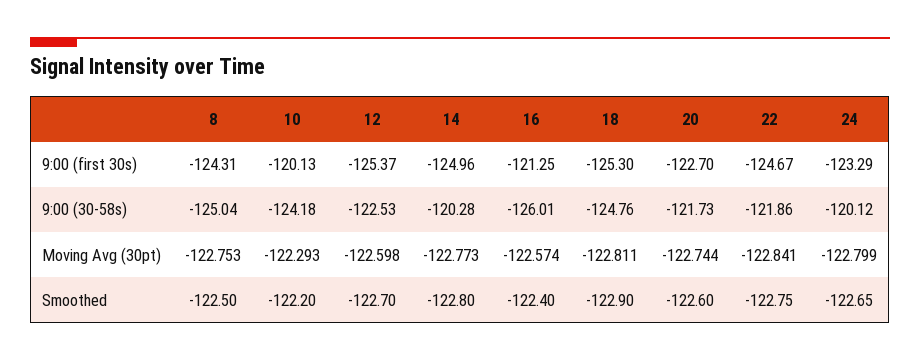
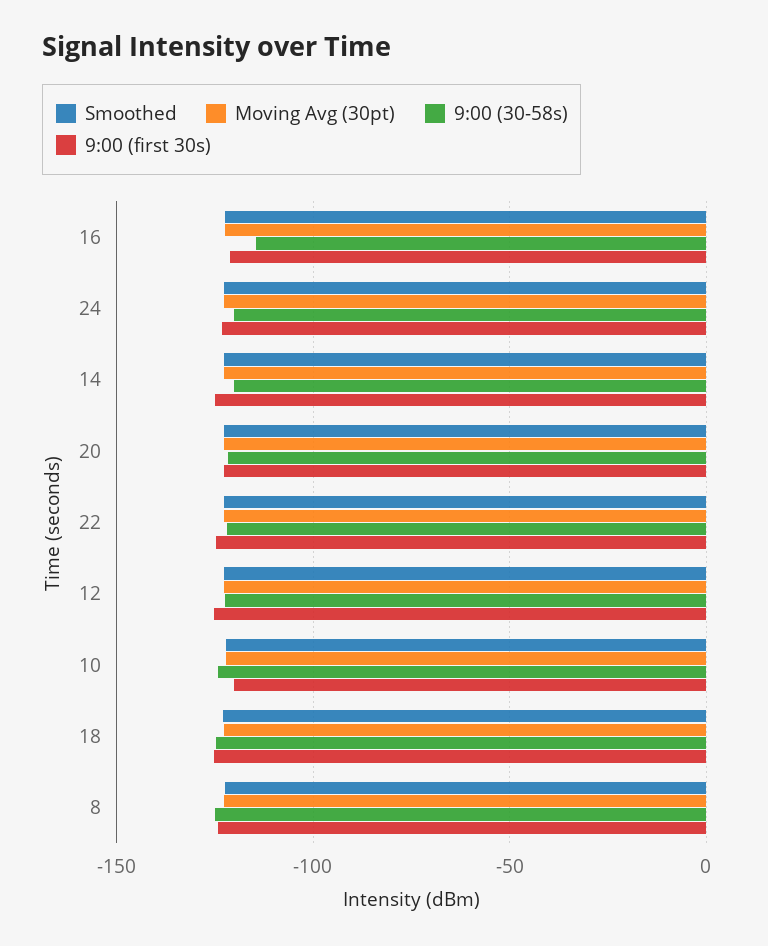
  {
    "9:00 (first 30s)": {
      "8": -124.31,
      "10": -120.13,
      "12": -125.37,
      "14": -124.96,
      "16": -121.25,
      "18": -125.3,
      "20": -122.7,
      "22": -124.67,
      "24": -123.29
    },
    "9:00 (30-58s)": {
      "8": -125.04,
      "10": -124.18,
      "12": -122.53,
      "14": -120.28,
-     "16": -126.01,
+     "16": -115,
      "18": -124.76,
      "20": -121.73,
      "22": -121.86,
      "24": -120.12
    },
    "Moving Avg (30pt)": {
      "8": -122.753,
      "10": -122.293,
      "12": -122.598,
      "14": -122.773,
      "16": -122.574,
      "18": -122.811,
      "20": -122.744,
      "22": -122.841,
      "24": -122.799
    },
    "Smoothed": {
      "8": -122.5,
      "10": -122.2,
      "12": -122.7,
      "14": -122.8,
      "16": -122.4,
      "18": -122.9,
      "20": -122.6,
      "22": -122.75,
      "24": -122.65
    }
  }

